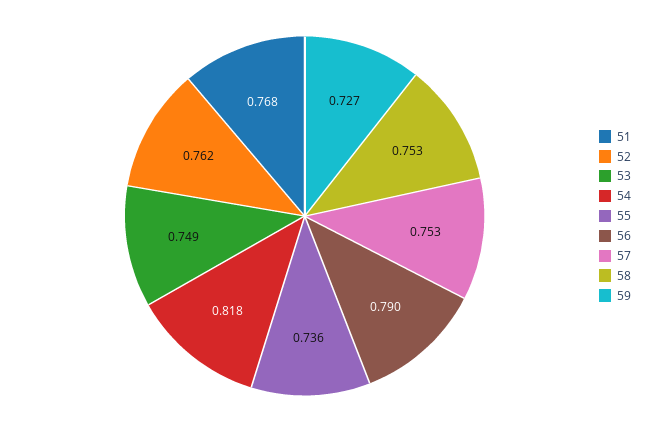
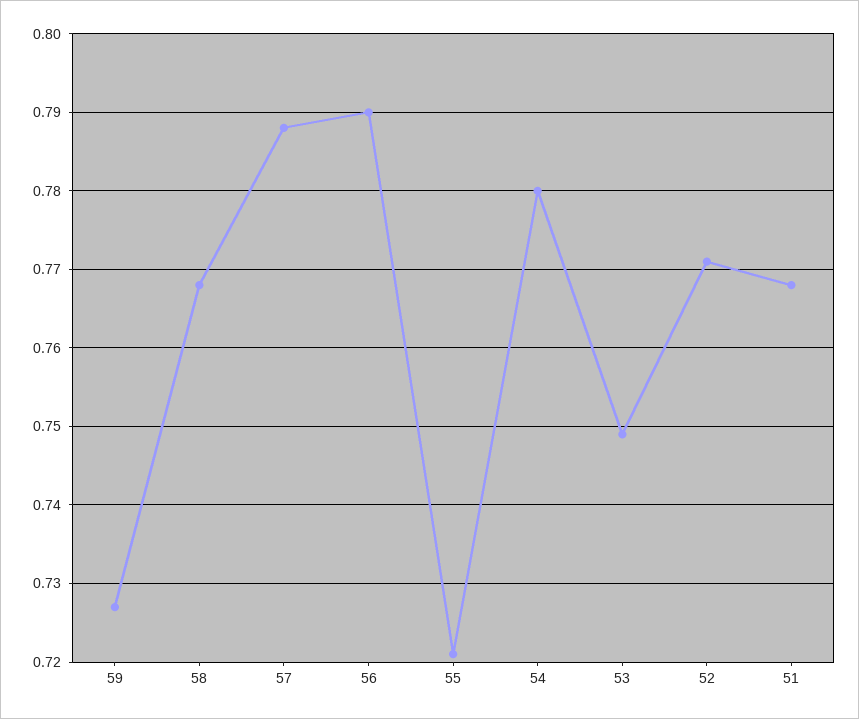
  {
    "51": 0.768,
-   "52": 0.762,
+   "52": 0.771,
    "53": 0.749,
-   "54": 0.818,
+   "54": 0.78,
-   "55": 0.736,
+   "55": 0.721,
    "56": 0.79,
-   "57": 0.753,
+   "57": 0.788,
-   "58": 0.753,
+   "58": 0.768,
    "59": 0.727
  }

